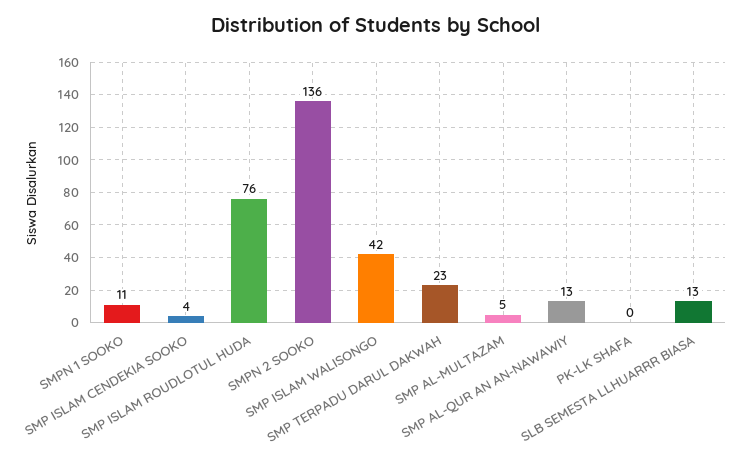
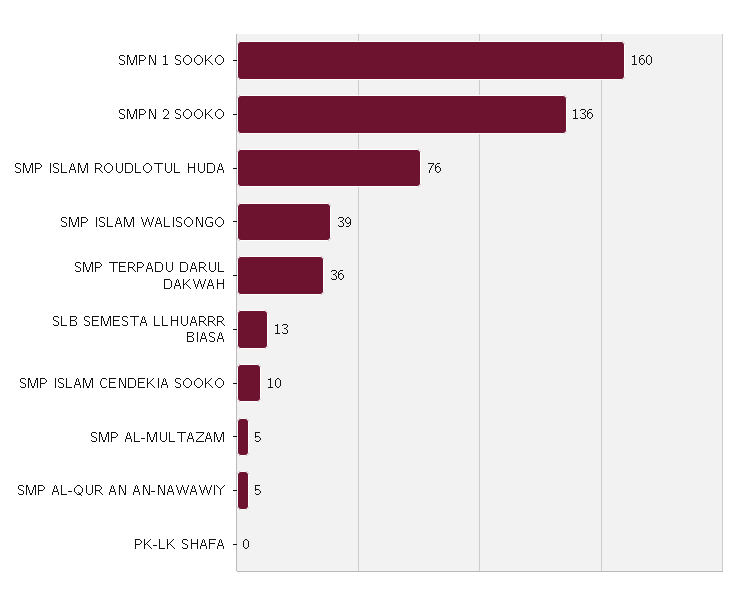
  {
-   "SMPN 1 SOOKO": 11,
+   "SMPN 1 SOOKO": 160,
-   "SMP ISLAM CENDEKIA SOOKO": 4,
+   "SMP ISLAM CENDEKIA SOOKO": 10,
    "SMP ISLAM ROUDLOTUL HUDA": 76,
    "SMPN 2 SOOKO": 136,
-   "SMP ISLAM WALISONGO": 42,
+   "SMP ISLAM WALISONGO": 39,
-   "SMP TERPADU DARUL DAKWAH": 23,
+   "SMP TERPADU DARUL DAKWAH": 36,
    "SMP AL-MULTAZAM": 5,
-   "SMP AL-QUR AN AN-NAWAWIY": 13,
+   "SMP AL-QUR AN AN-NAWAWIY": 5,
    "PK-LK SHAFA": 0,
    "SLB SEMESTA LLHUARRR BIASA": 13
  }

